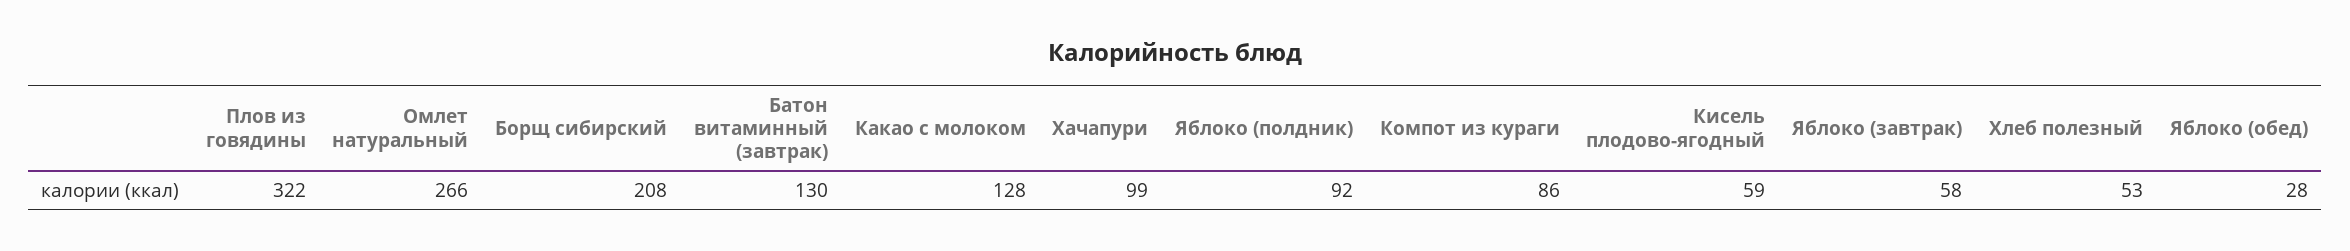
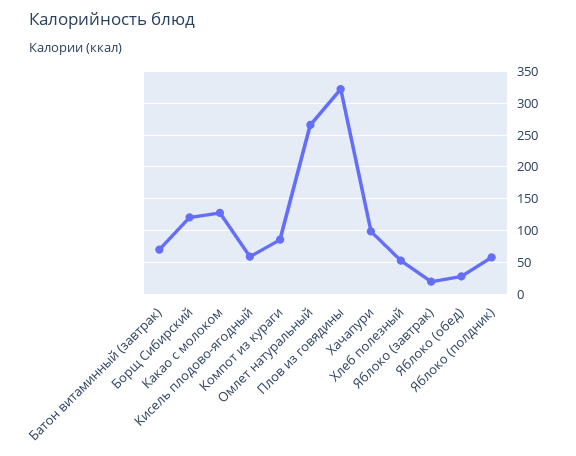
  {
    "Плов из говядины": 322,
    "Омлет натуральный": 266,
-   "Борщ сибирский": 208,
+   "Борщ сибирский": 120,
-   "Батон витаминный (завтрак)": 130,
+   "Батон витаминный (завтрак)": 70,
    "Какао с молоком": 128,
    "Хачапури": 99,
-   "Яблоко (полдник)": 92,
+   "Яблоко (полдник)": 60,
    "Компот из кураги": 86,
    "Кисель плодово-ягодный": 59,
-   "Яблоко (завтрак)": 58,
+   "Яблоко (завтрак)": 20,
    "Хлеб полезный": 53,
    "Яблоко (обед)": 28
  }

